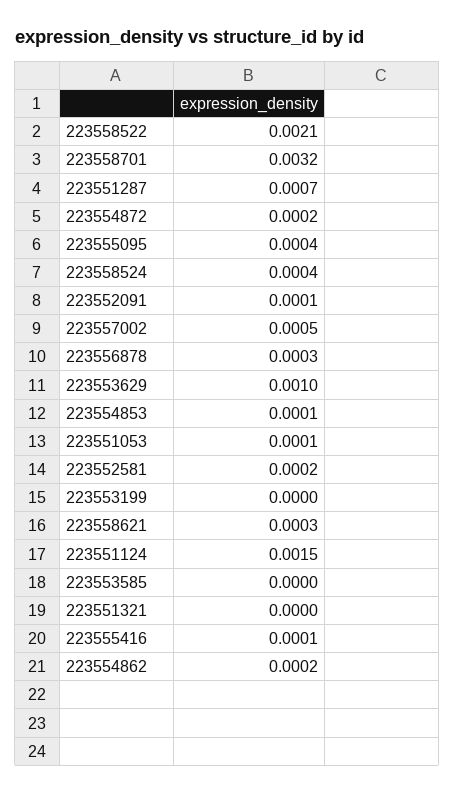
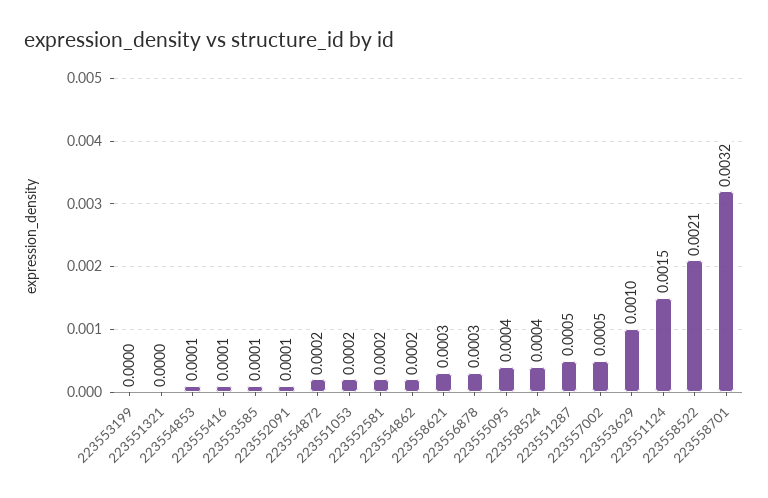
  {
    "223558522": 0.0021,
    "223558701": 0.0032,
-   "223551287": 0.0007,
+   "223551287": 0.0005,
    "223554872": 0.0002,
    "223555095": 0.0004,
    "223558524": 0.0004,
    "223552091": 0.0001,
    "223557002": 0.0005,
    "223556878": 0.0003,
    "223553629": 0.001,
    "223554853": 0.0001,
-   "223551053": 0.0001,
+   "223551053": 0.0002,
    "223552581": 0.0002,
    "223553199": 0,
    "223558621": 0.0003,
    "223551124": 0.0015,
-   "223553585": 0,
+   "223553585": 0.0001,
    "223551321": 0,
    "223555416": 0.0001,
    "223554862": 0.0002
  }

